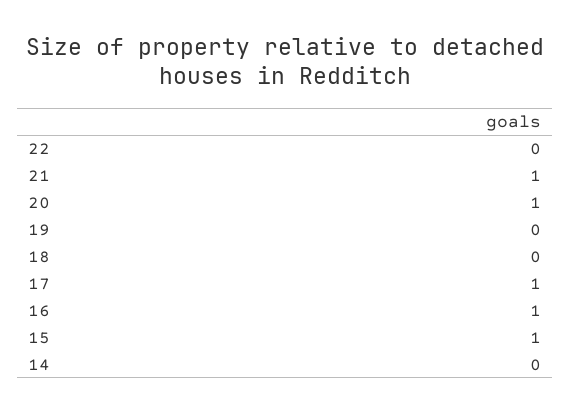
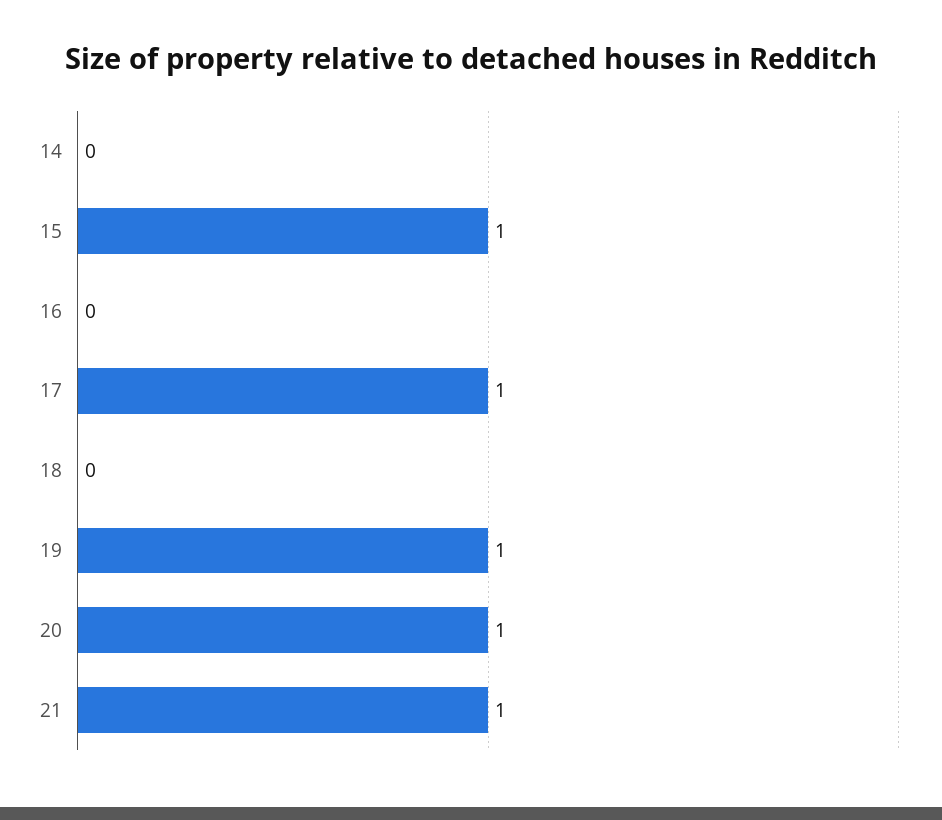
  {
-   "22": 0,
    "21": 1,
    "20": 1,
-   "19": 0,
+   "19": 1,
    "18": 0,
    "17": 1,
-   "16": 1,
+   "16": 0,
    "15": 1,
    "14": 0
  }

